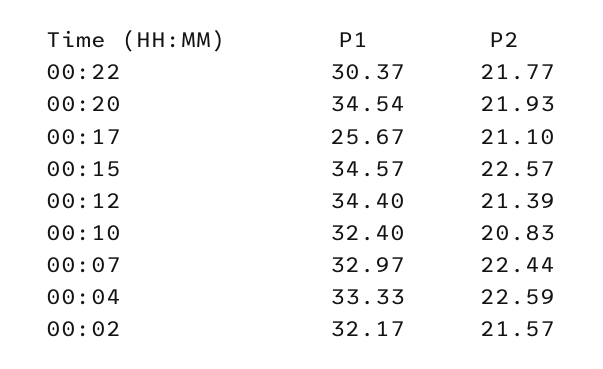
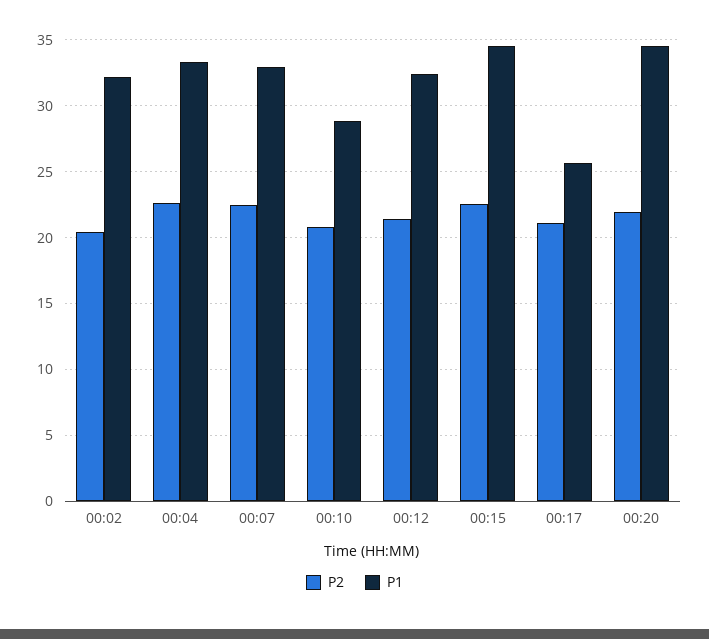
  {
    "P1": {
-     "00:22": 30.37,
      "00:20": 34.54,
      "00:17": 25.67,
      "00:15": 34.57,
-     "00:12": 34.4,
+     "00:12": 32.5,
-     "00:10": 32.4,
+     "00:10": 29,
      "00:07": 32.97,
      "00:04": 33.33,
      "00:02": 32.17
    },
    "P2": {
-     "00:22": 21.77,
      "00:20": 21.93,
      "00:17": 21.1,
      "00:15": 22.57,
      "00:12": 21.39,
      "00:10": 20.83,
      "00:07": 22.44,
      "00:04": 22.59,
-     "00:02": 21.57
+     "00:02": 20.5
    }
  }

